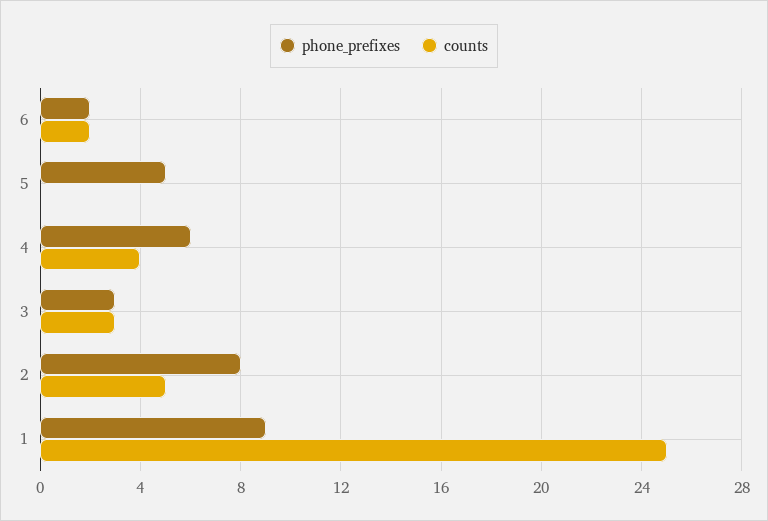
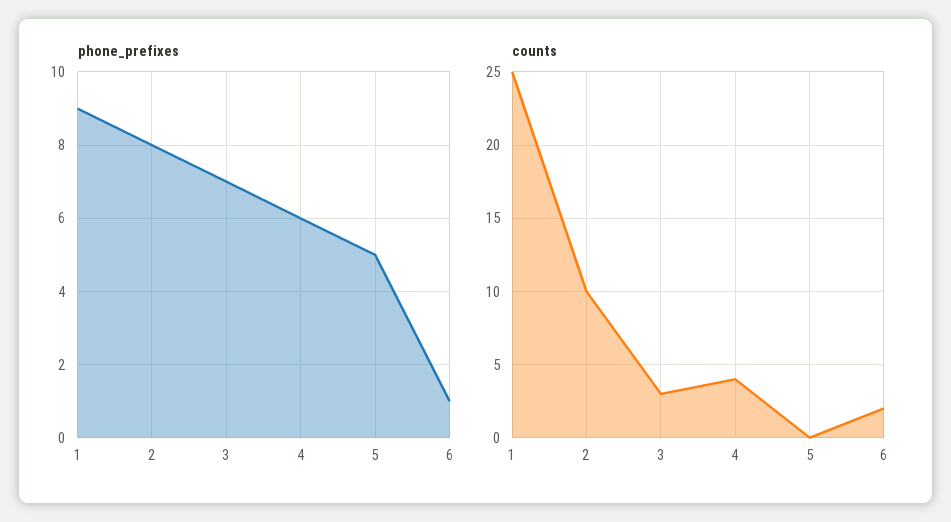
  {
    "phone_prefixes": {
-     "6": 2,
+     "6": 1,
      "5": 5,
      "4": 6,
-     "3": 3,
+     "3": 7,
      "2": 8,
      "1": 9
    },
    "counts": {
      "6": 2,
      "5": 0,
      "4": 4,
      "3": 3,
-     "2": 5,
+     "2": 10,
      "1": 25
    }
  }

